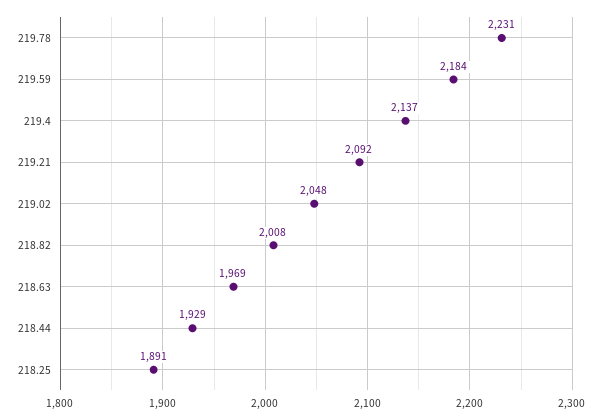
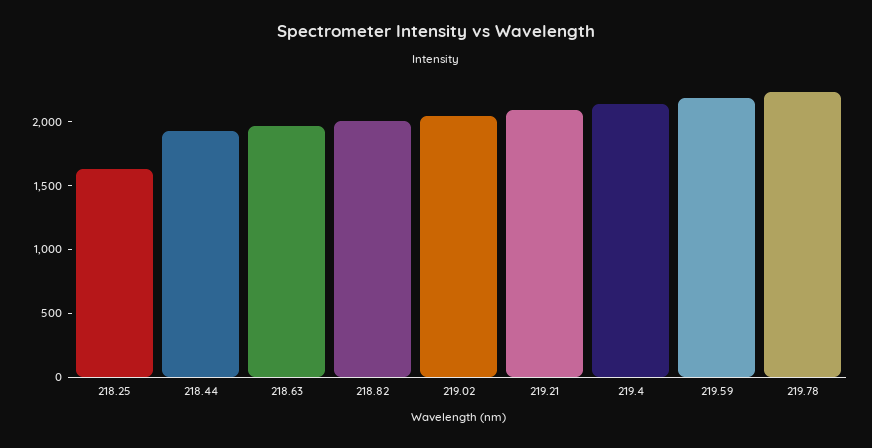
  {
    "219.78": 2231,
    "219.59": 2184,
    "219.4": 2137,
    "219.21": 2092,
    "219.02": 2048,
    "218.82": 2008,
    "218.63": 1969,
    "218.44": 1929,
-   "218.25": 1891
+   "218.25": 1600
  }

